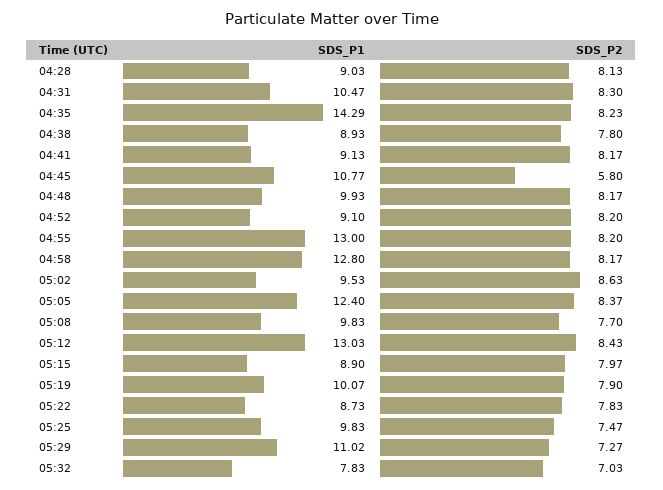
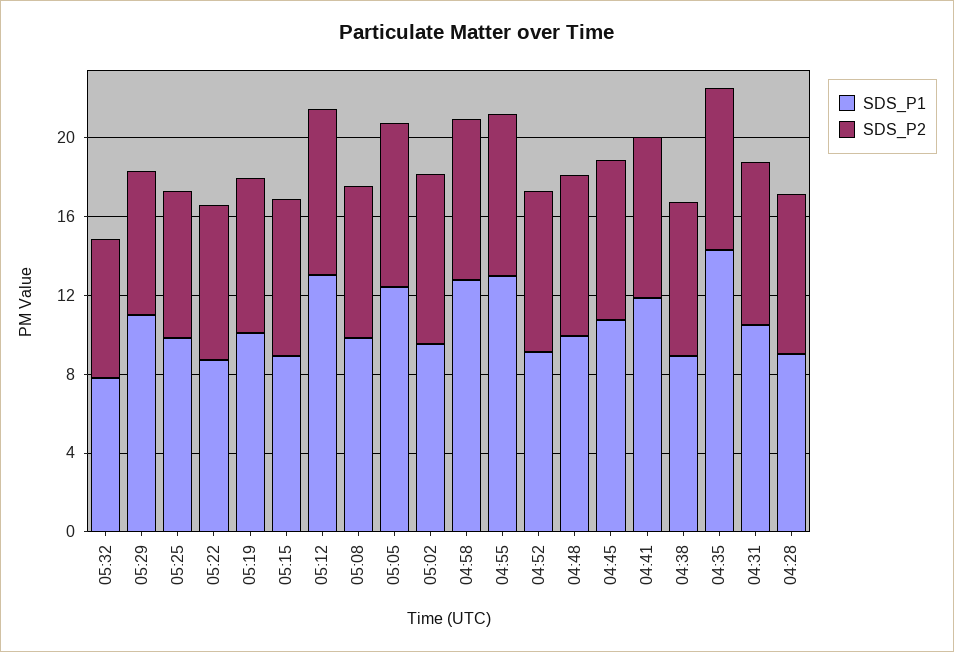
  {
    "SDS_P1": {
      "04:28": 9.03,
      "04:31": 10.47,
      "04:35": 14.29,
      "04:38": 8.93,
-     "04:41": 9.13,
+     "04:41": 12,
      "04:45": 10.77,
      "04:48": 9.93,
      "04:52": 9.1,
      "04:55": 13,
      "04:58": 12.8,
      "05:02": 9.53,
      "05:05": 12.4,
      "05:08": 9.83,
      "05:12": 13.03,
      "05:15": 8.9,
      "05:19": 10.07,
      "05:22": 8.73,
      "05:25": 9.83,
      "05:29": 11.02,
      "05:32": 7.83
    },
    "SDS_P2": {
      "04:28": 8.13,
      "04:31": 8.3,
      "04:35": 8.23,
      "04:38": 7.8,
      "04:41": 8.17,
-     "04:45": 5.8,
+     "04:45": 8,
      "04:48": 8.17,
      "04:52": 8.2,
      "04:55": 8.2,
      "04:58": 8.17,
      "05:02": 8.63,
      "05:05": 8.37,
      "05:08": 7.7,
      "05:12": 8.43,
      "05:15": 7.97,
      "05:19": 7.9,
      "05:22": 7.83,
      "05:25": 7.47,
      "05:29": 7.27,
      "05:32": 7.03
    }
  }

